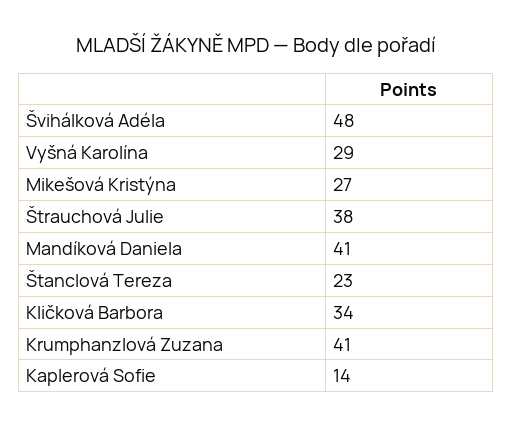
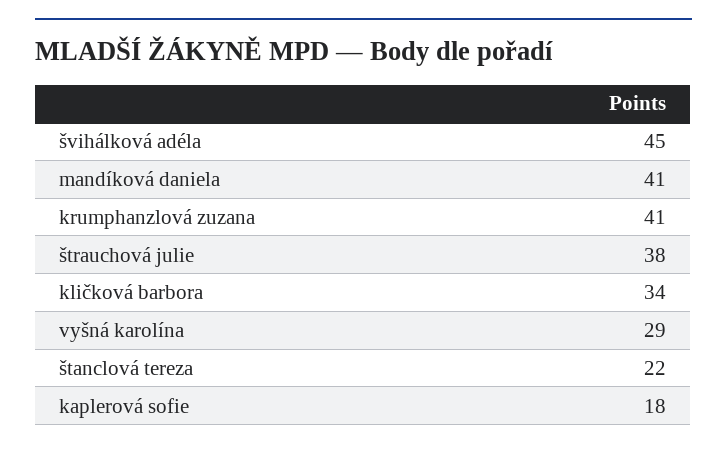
  {
-   "Švihálková Adéla": 48,
+   "Švihálková Adéla": 45,
    "Vyšná Karolína": 29,
-   "Mikešová Kristýna": 27,
    "Štrauchová Julie": 38,
    "Mandíková Daniela": 41,
-   "Štanclová Tereza": 23,
+   "Štanclová Tereza": 22,
    "Kličková Barbora": 34,
    "Krumphanzlová Zuzana": 41,
-   "Kaplerová Sofie": 14
+   "Kaplerová Sofie": 18
  }

